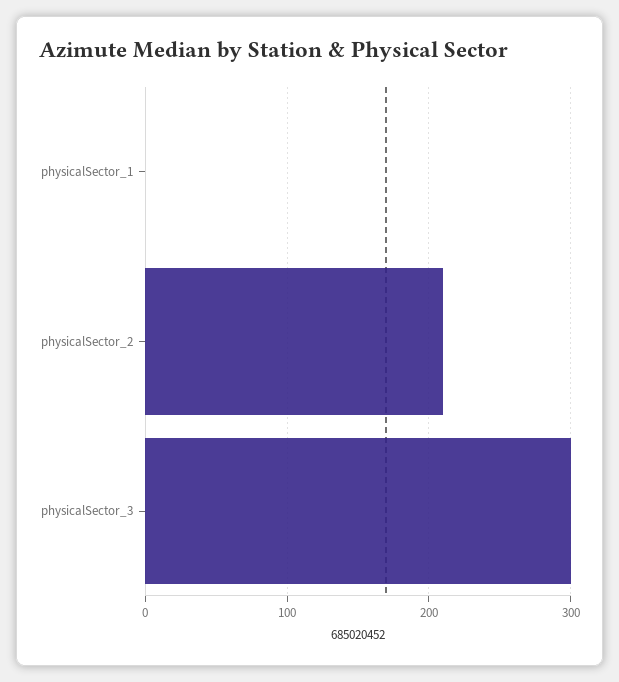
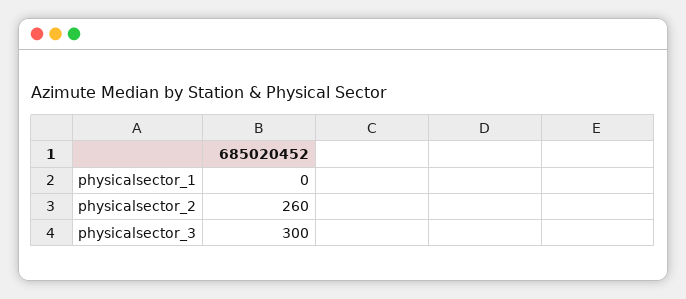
  {
    "physicalSector_1": 0,
-   "physicalSector_2": 210,
+   "physicalSector_2": 260,
    "physicalSector_3": 300
  }

